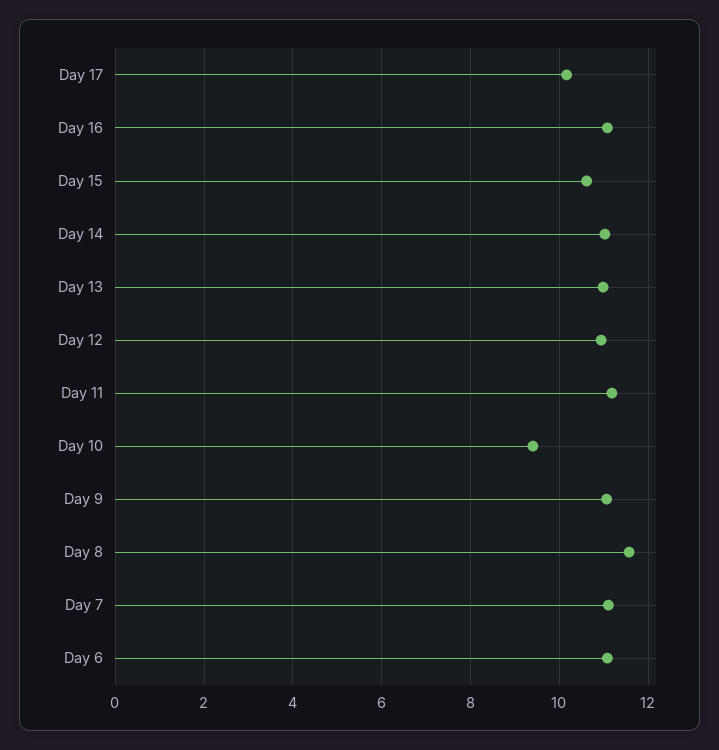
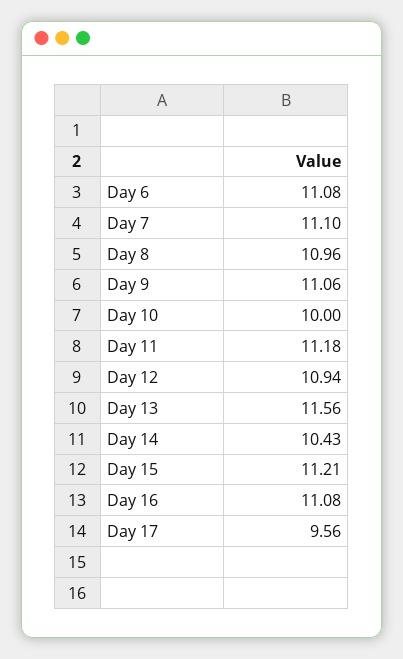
  {
-   "Day 17": 10.2,
+   "Day 17": 9.56,
    "Day 16": 11.08,
-   "Day 15": 10.6,
+   "Day 15": 11.21,
-   "Day 14": 11,
+   "Day 14": 10.43,
-   "Day 13": 11,
+   "Day 13": 11.56,
    "Day 12": 10.94,
    "Day 11": 11.18,
-   "Day 10": 9.4,
+   "Day 10": 10,
    "Day 9": 11.06,
-   "Day 8": 11.6,
+   "Day 8": 10.96,
    "Day 7": 11.1,
    "Day 6": 11.08
  }

